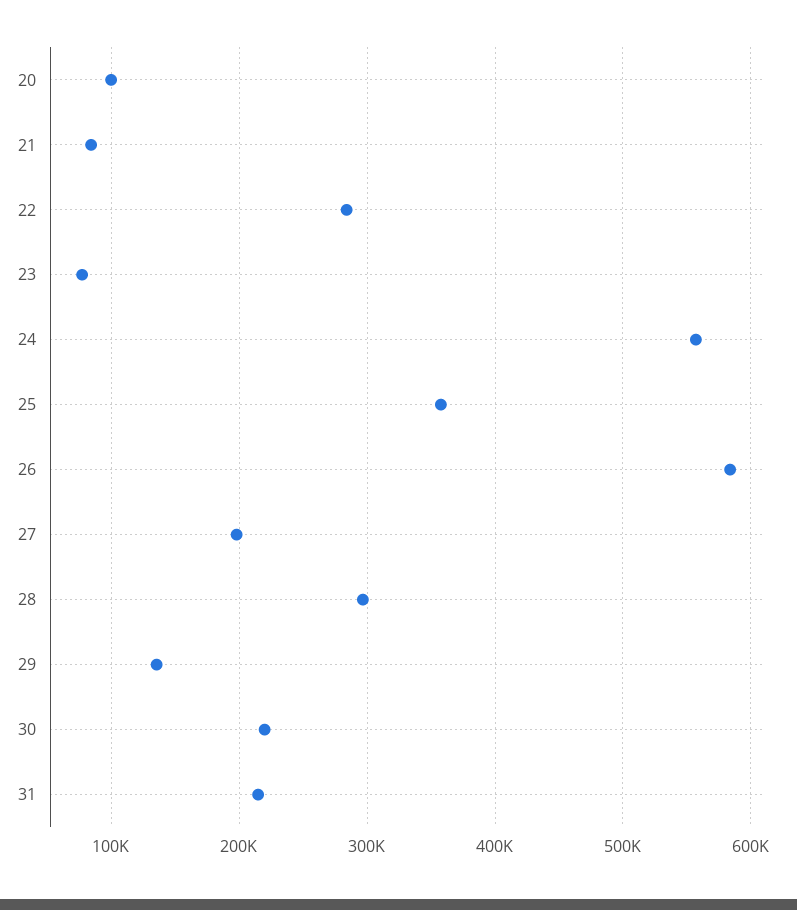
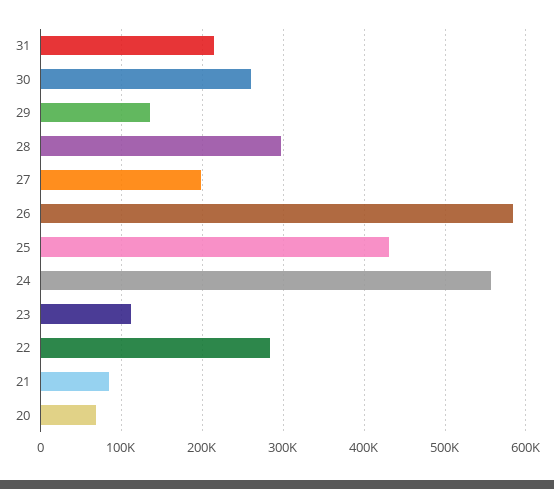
  {
-   "20": 100000,
+   "20": 70000,
    "21": 80000,
    "22": 280000,
-   "23": 80000,
+   "23": 110000,
    "24": 560000,
-   "25": 360000,
+   "25": 430000,
    "26": 580000,
    "27": 200000,
    "28": 300000,
    "29": 140000,
-   "30": 220000,
+   "30": 260000,
    "31": 210000
  }

